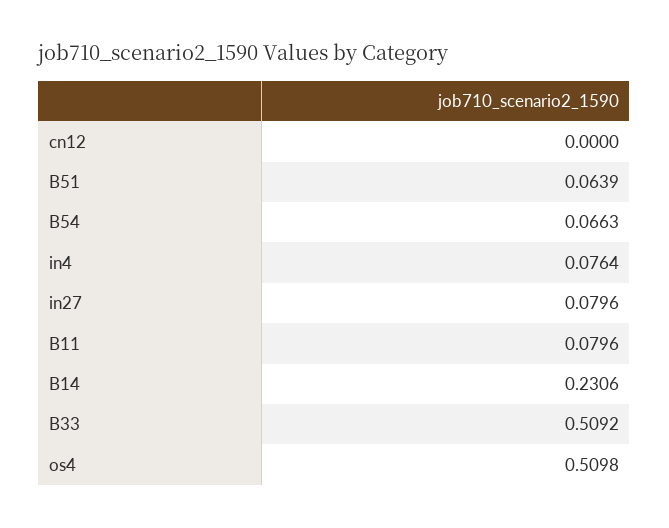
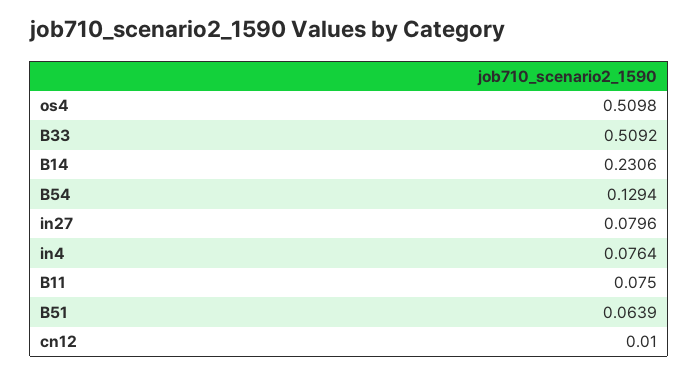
  {
-   "cn12": 0,
+   "cn12": 0.01,
    "B51": 0.0639,
-   "B54": 0.0663,
+   "B54": 0.1294,
    "in4": 0.0764,
    "in27": 0.0796,
-   "B11": 0.0796,
+   "B11": 0.075,
    "B14": 0.2306,
    "B33": 0.5092,
    "os4": 0.5098
  }

